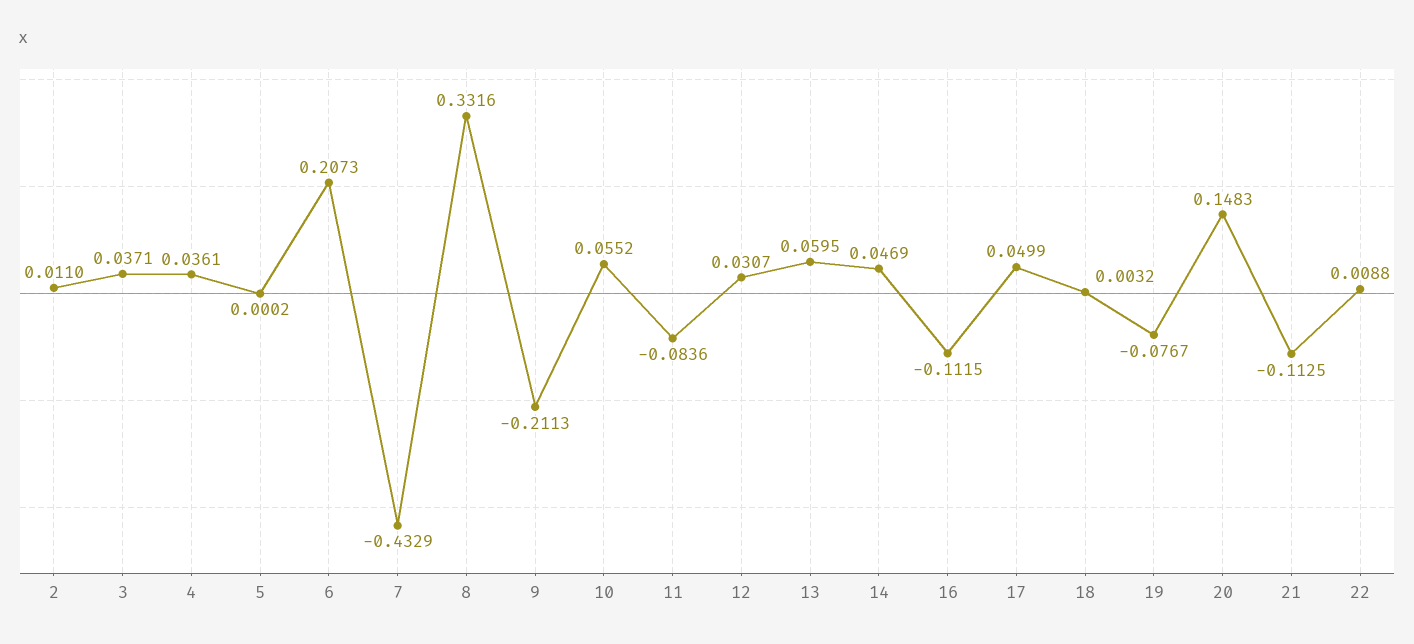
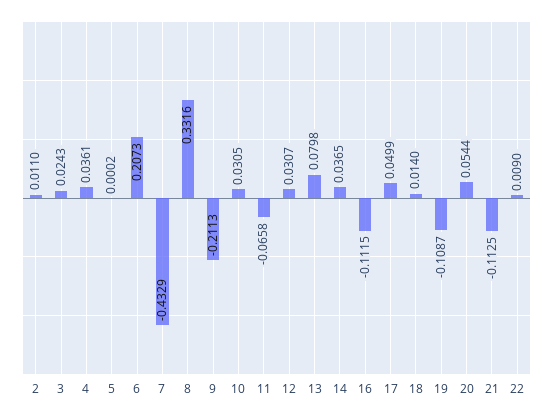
  {
    "2": 0.011,
-   "3": 0.0371,
+   "3": 0.0243,
    "4": 0.0361,
    "5": 0.0002,
    "6": 0.2073,
    "7": -0.4329,
    "8": 0.3316,
    "9": -0.2113,
-   "10": 0.0552,
+   "10": 0.0305,
-   "11": -0.0836,
+   "11": -0.0658,
    "12": 0.0307,
-   "13": 0.0595,
+   "13": 0.0798,
-   "14": 0.0469,
+   "14": 0.0365,
    "16": -0.1115,
    "17": 0.0499,
-   "18": 0.0032,
+   "18": 0.014,
-   "19": -0.0767,
+   "19": -0.1087,
-   "20": 0.1483,
+   "20": 0.0544,
    "21": -0.1125,
-   "22": 0.0088
+   "22": 0.009
  }

